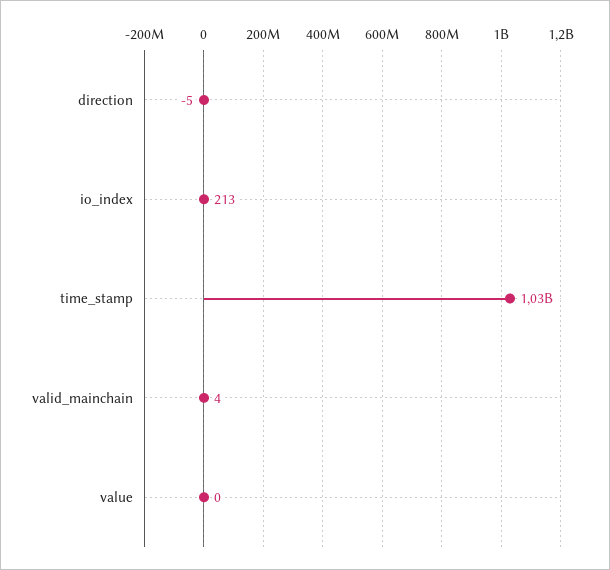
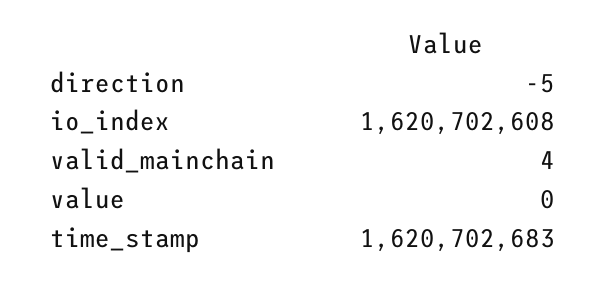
  {
    "direction": -5,
-   "io_index": 213,
+   "io_index": 1620702608,
-   "time_stamp": 1030000000,
+   "time_stamp": 1620702683,
    "valid_mainchain": 4,
    "value": 0
  }

